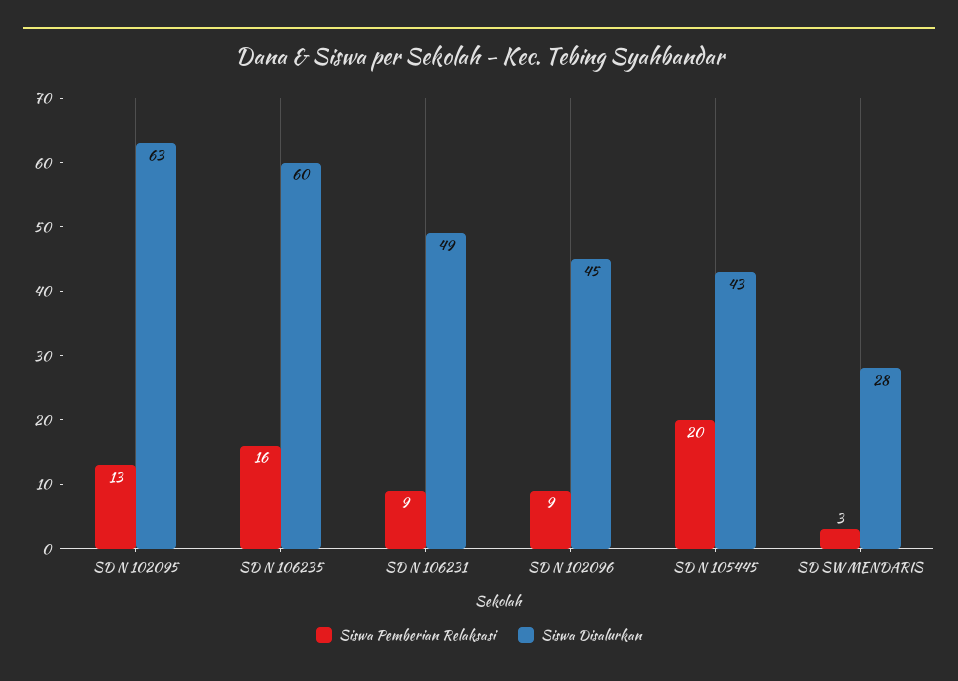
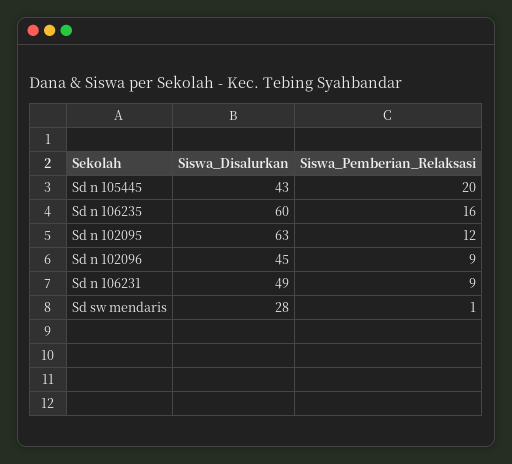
  {
    "Siswa Pemberian Relaksasi": {
-     "SD N 102095": 13,
+     "SD N 102095": 12,
      "SD N 106235": 16,
      "SD N 106231": 9,
      "SD N 102096": 9,
      "SD N 105445": 20,
-     "SD SW MENDARIS": 3
+     "SD SW MENDARIS": 1
    },
    "Siswa Disalurkan": {
      "SD N 102095": 63,
      "SD N 106235": 60,
      "SD N 106231": 49,
      "SD N 102096": 45,
      "SD N 105445": 43,
      "SD SW MENDARIS": 28
    }
  }

